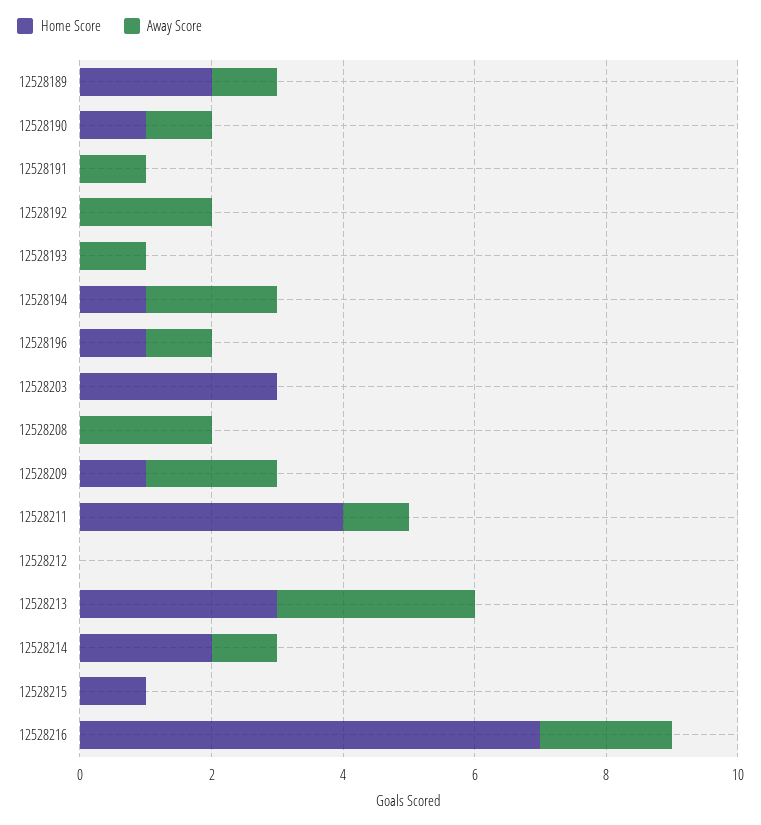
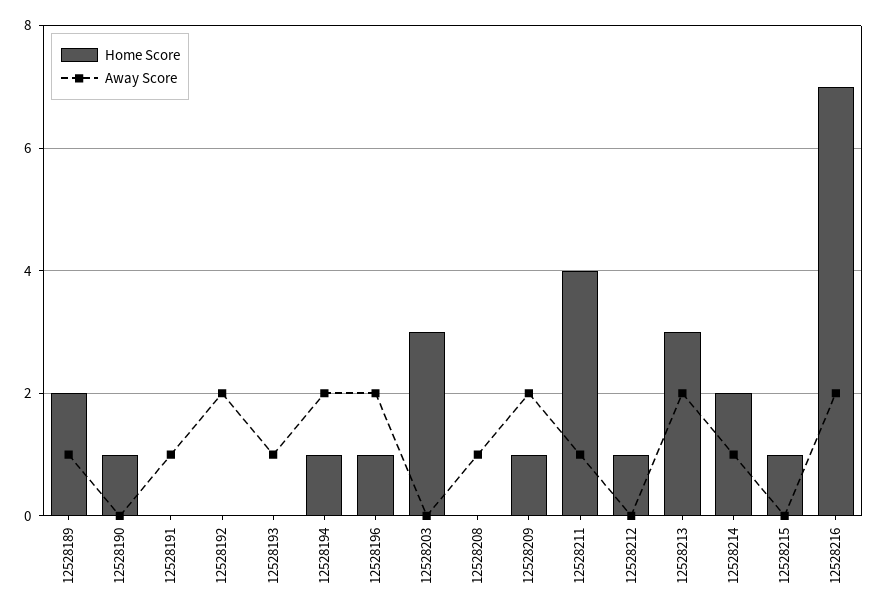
  {
    "Home Score": {
      "12528189": 2,
      "12528190": 1,
      "12528191": 0,
      "12528192": 0,
      "12528193": 0,
      "12528194": 1,
      "12528196": 1,
      "12528203": 3,
      "12528208": 0,
      "12528209": 1,
      "12528211": 4,
-     "12528212": 0,
+     "12528212": 1,
      "12528213": 3,
      "12528214": 2,
      "12528215": 1,
      "12528216": 7
    },
    "Away Score": {
      "12528189": 1,
-     "12528190": 1,
+     "12528190": 0,
      "12528191": 1,
      "12528192": 2,
      "12528193": 1,
      "12528194": 2,
-     "12528196": 1,
+     "12528196": 2,
      "12528203": 0,
-     "12528208": 2,
+     "12528208": 1,
      "12528209": 2,
      "12528211": 1,
      "12528212": 0,
-     "12528213": 3,
+     "12528213": 2,
      "12528214": 1,
      "12528215": 0,
      "12528216": 2
    }
  }

